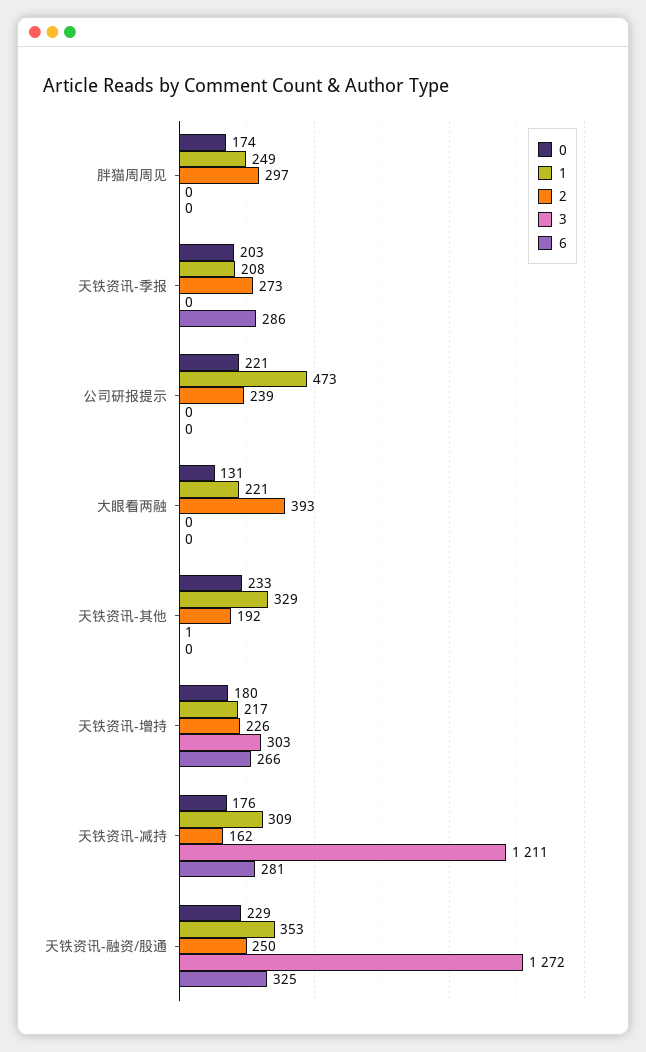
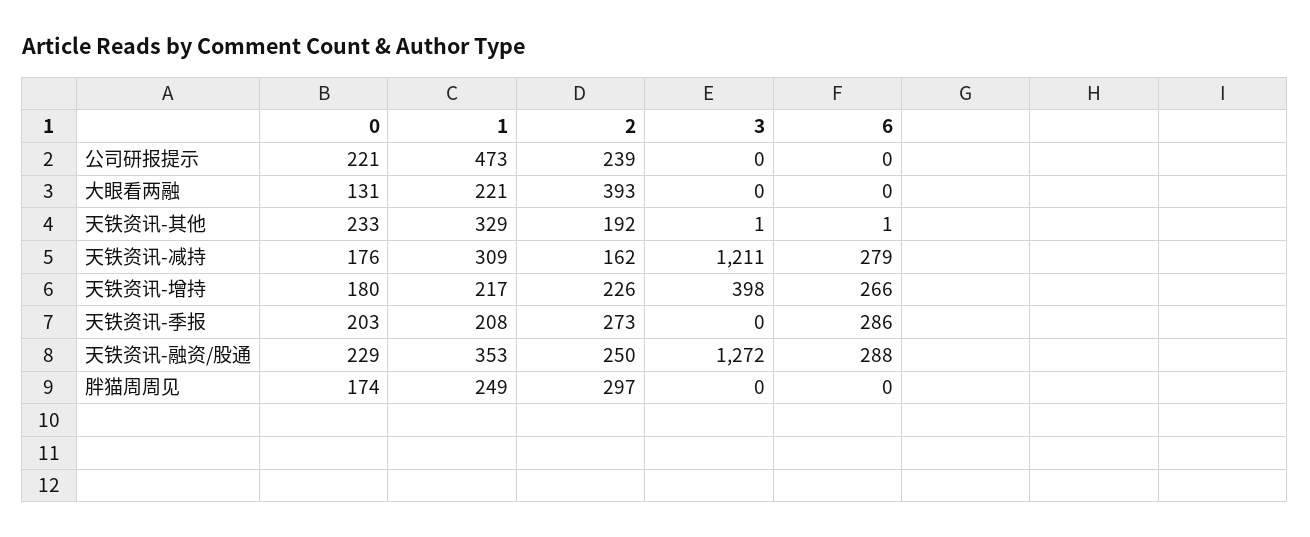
  {
    "0": {
      "胖猫周周见": 174,
      "天铁资讯-季报": 203,
      "公司研报提示": 221,
      "大眼看两融": 131,
      "天铁资讯-其他": 233,
      "天铁资讯-增持": 180,
      "天铁资讯-减持": 176,
      "天铁资讯-融资/股通": 229
    },
    "1": {
      "胖猫周周见": 249,
      "天铁资讯-季报": 208,
      "公司研报提示": 473,
      "大眼看两融": 221,
      "天铁资讯-其他": 329,
      "天铁资讯-增持": 217,
      "天铁资讯-减持": 309,
      "天铁资讯-融资/股通": 353
    },
    "2": {
      "胖猫周周见": 297,
      "天铁资讯-季报": 273,
      "公司研报提示": 239,
      "大眼看两融": 393,
      "天铁资讯-其他": 192,
      "天铁资讯-增持": 226,
      "天铁资讯-减持": 162,
      "天铁资讯-融资/股通": 250
    },
    "3": {
      "胖猫周周见": 0,
      "天铁资讯-季报": 0,
      "公司研报提示": 0,
      "大眼看两融": 0,
      "天铁资讯-其他": 1,
-     "天铁资讯-增持": 303,
+     "天铁资讯-增持": 398,
      "天铁资讯-减持": 1211,
      "天铁资讯-融资/股通": 1272
    },
    "6": {
      "胖猫周周见": 0,
      "天铁资讯-季报": 286,
      "公司研报提示": 0,
      "大眼看两融": 0,
-     "天铁资讯-其他": 0,
+     "天铁资讯-其他": 1,
      "天铁资讯-增持": 266,
-     "天铁资讯-减持": 281,
+     "天铁资讯-减持": 279,
-     "天铁资讯-融资/股通": 325
+     "天铁资讯-融资/股通": 288
    }
  }

